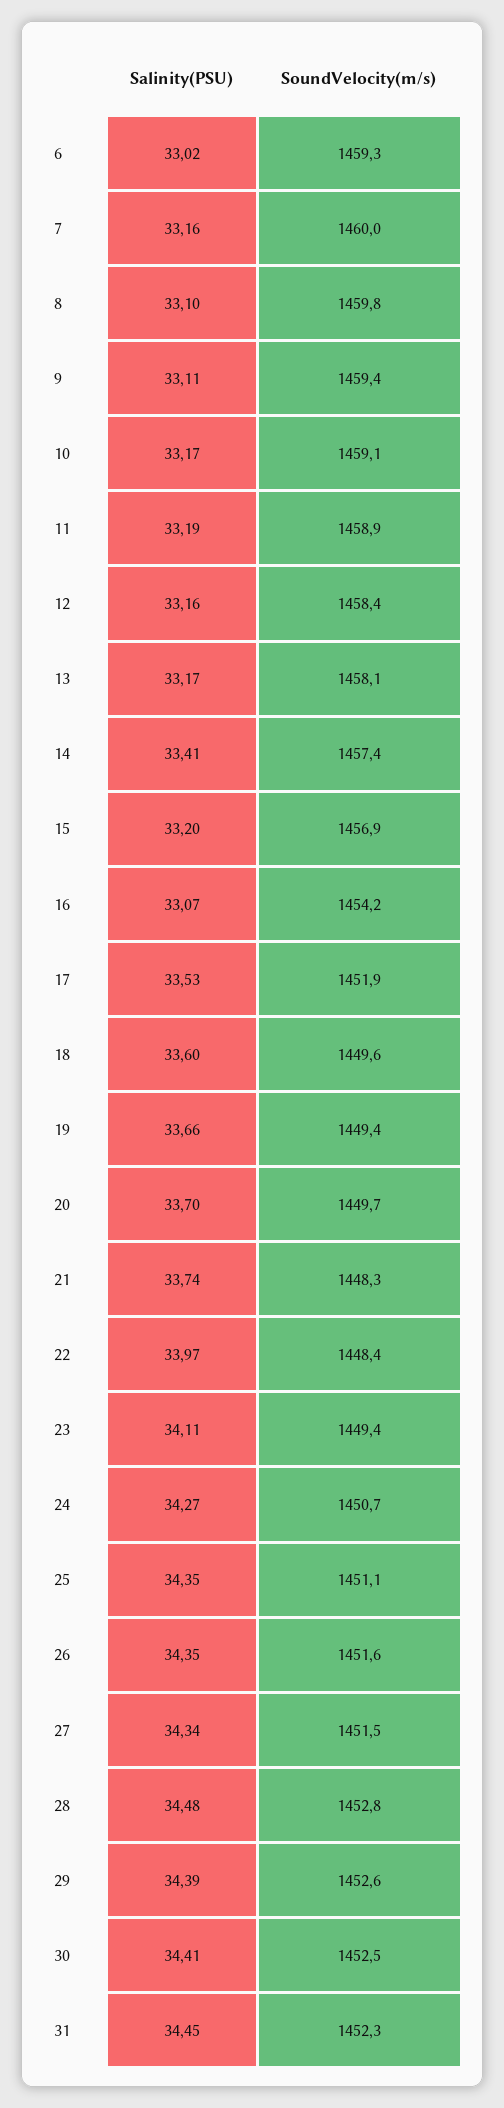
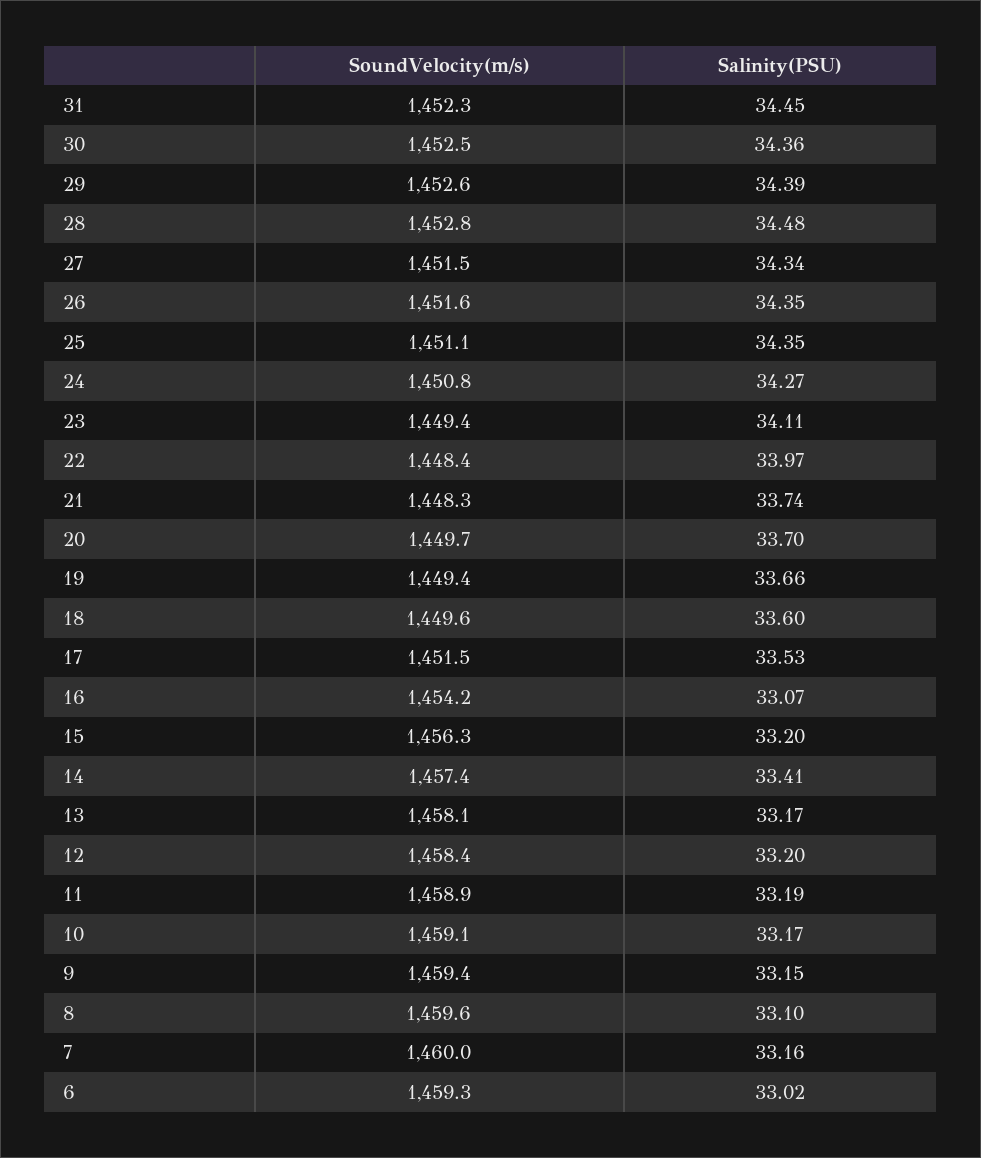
  {
    "Salinity(PSU)": {
      "6": 33.02,
      "7": 33.16,
      "8": 33.1,
-     "9": 33.11,
+     "9": 33.15,
      "10": 33.17,
      "11": 33.19,
-     "12": 33.16,
+     "12": 33.2,
      "13": 33.17,
      "14": 33.41,
      "15": 33.2,
      "16": 33.07,
      "17": 33.53,
      "18": 33.6,
      "19": 33.66,
      "20": 33.7,
      "21": 33.74,
      "22": 33.97,
      "23": 34.11,
      "24": 34.27,
      "25": 34.35,
      "26": 34.35,
      "27": 34.34,
      "28": 34.48,
      "29": 34.39,
-     "30": 34.41,
+     "30": 34.36,
      "31": 34.45
    },
    "SoundVelocity(m/s)": {
      "6": 1459.3,
      "7": 1460,
-     "8": 1459.8,
+     "8": 1459.6,
      "9": 1459.4,
      "10": 1459.1,
      "11": 1458.9,
      "12": 1458.4,
      "13": 1458.1,
      "14": 1457.4,
-     "15": 1456.9,
+     "15": 1456.3,
      "16": 1454.2,
-     "17": 1451.9,
+     "17": 1451.5,
      "18": 1449.6,
      "19": 1449.4,
      "20": 1449.7,
      "21": 1448.3,
      "22": 1448.4,
      "23": 1449.4,
-     "24": 1450.7,
+     "24": 1450.8,
      "25": 1451.1,
      "26": 1451.6,
      "27": 1451.5,
      "28": 1452.8,
      "29": 1452.6,
      "30": 1452.5,
      "31": 1452.3
    }
  }

